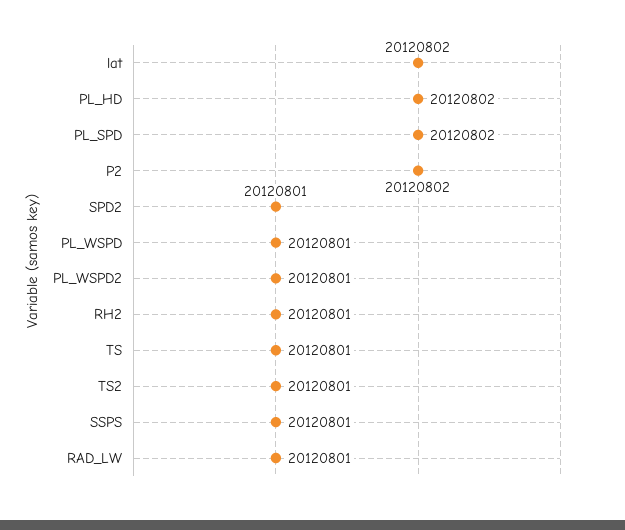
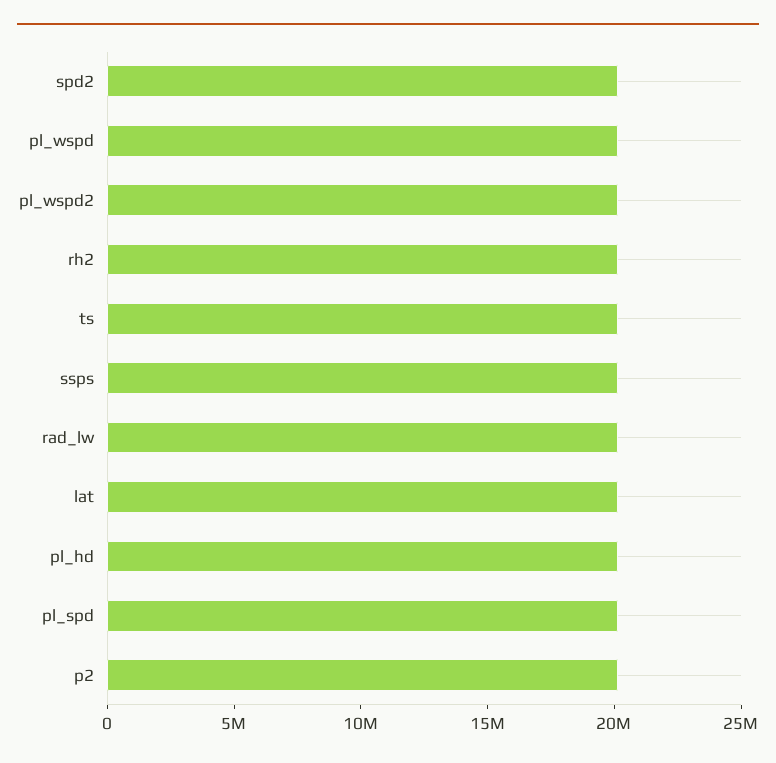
  {
    "lat": 20120802,
    "PL_HD": 20120802,
    "PL_SPD": 20120802,
    "P2": 20120802,
    "SPD2": 20120801,
    "PL_WSPD": 20120801,
    "PL_WSPD2": 20120801,
    "RH2": 20120801,
    "TS": 20120801,
-   "TS2": 20120801,
    "SSPS": 20120801,
    "RAD_LW": 20120801
  }

